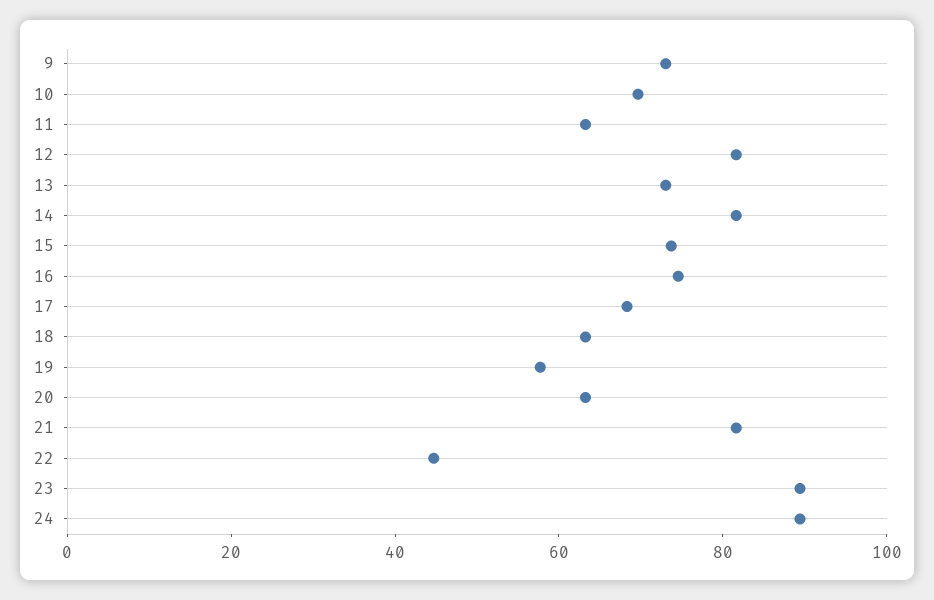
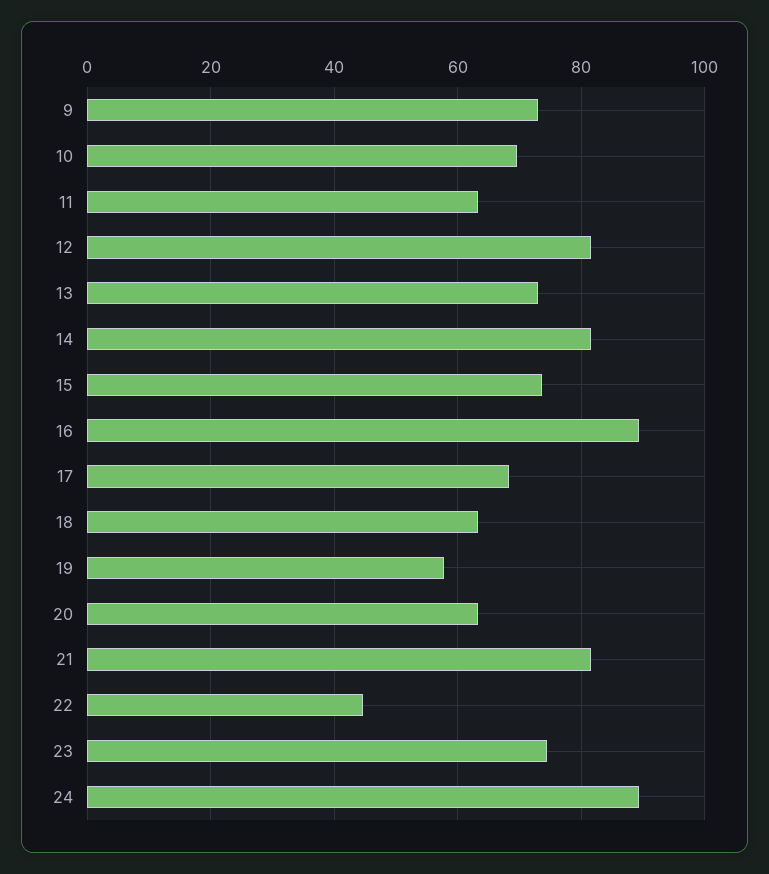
  {
    "9": 74,
    "10": 70,
    "11": 64,
    "12": 82,
    "13": 74,
    "14": 82,
    "15": 74,
-   "16": 75,
+   "16": 90,
    "17": 68,
    "18": 64,
    "19": 58,
    "20": 64,
    "21": 82,
    "22": 44,
-   "23": 90,
+   "23": 74,
    "24": 90
  }

